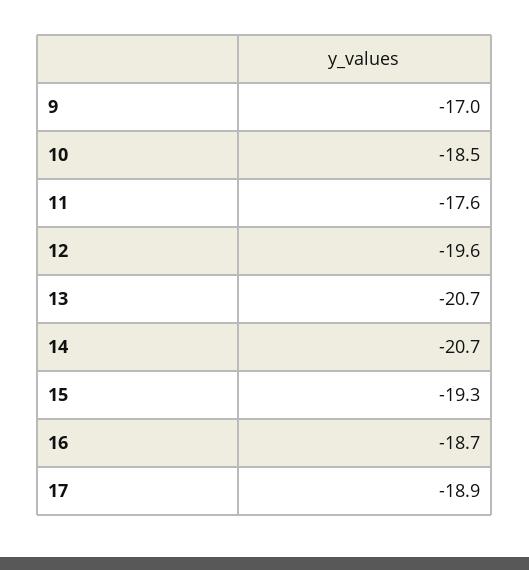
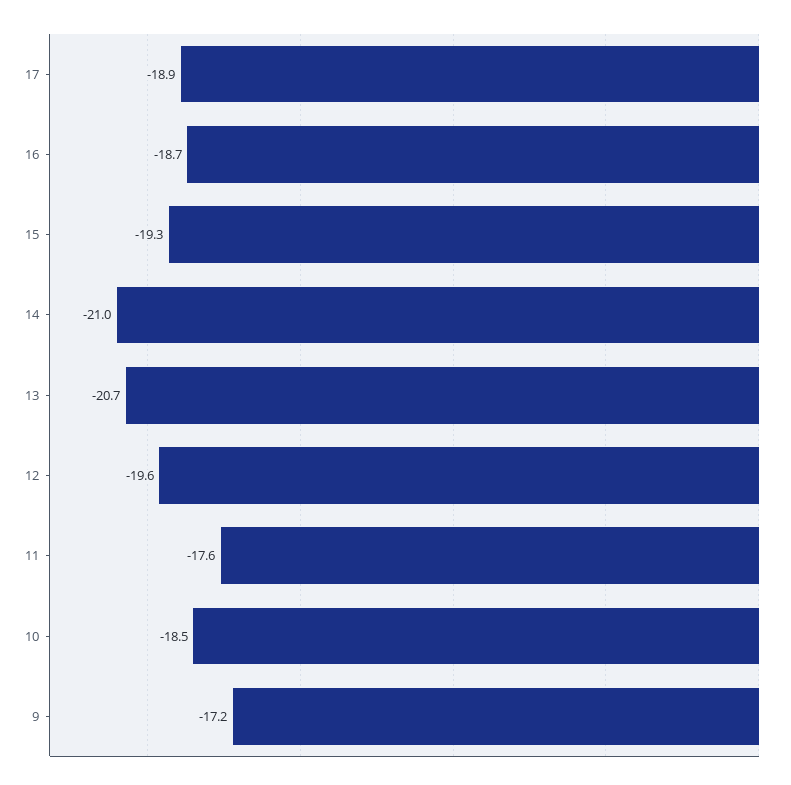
  {
-   "9": -17,
+   "9": -17.2,
    "10": -18.5,
    "11": -17.6,
    "12": -19.6,
    "13": -20.7,
-   "14": -20.7,
+   "14": -21,
    "15": -19.3,
    "16": -18.7,
    "17": -18.9
  }

